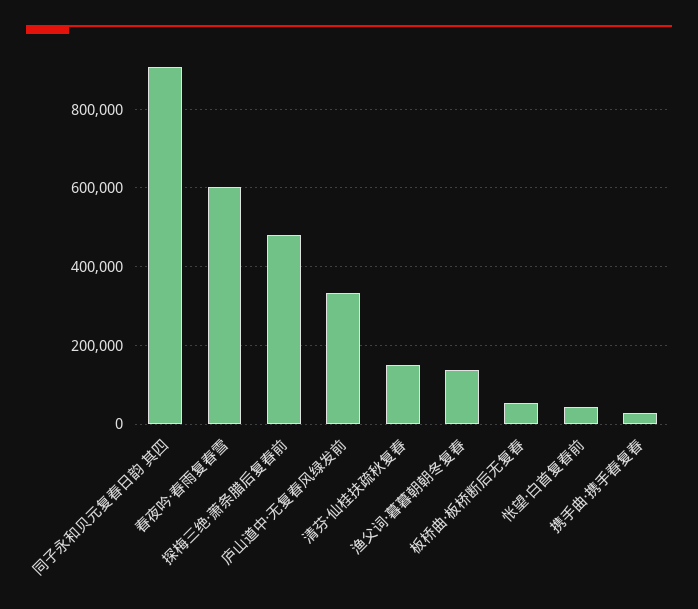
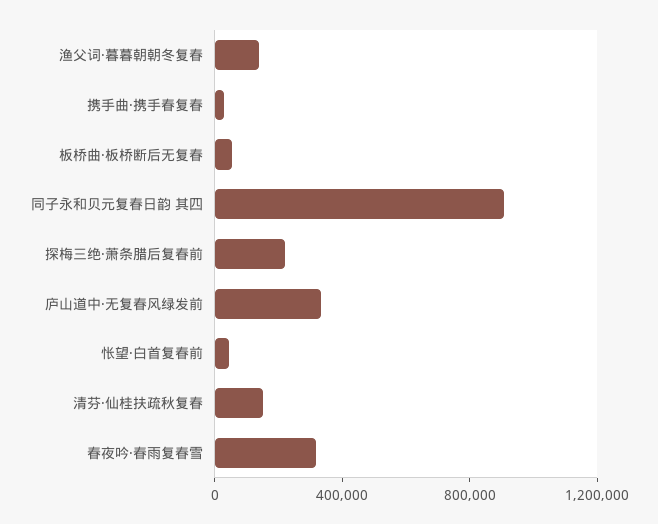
  {
    "同子永和贝元复春日韵 其四": 900000,
-   "春夜吟·春雨复春雪": 600000,
+   "春夜吟·春雨复春雪": 300000,
-   "探梅三绝·萧条腊后复春前": 480000,
+   "探梅三绝·萧条腊后复春前": 200000,
    "庐山道中·无复春风绿发前": 340000,
    "清芬·仙桂扶疏秋复春": 160000,
    "渔父词·暮暮朝朝冬复春": 140000,
    "板桥曲·板桥断后无复春": 60000,
    "怅望·白首复春前": 40000,
    "携手曲·携手春复春": 20000
  }

